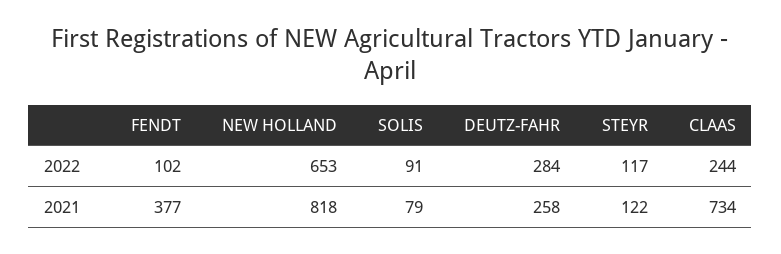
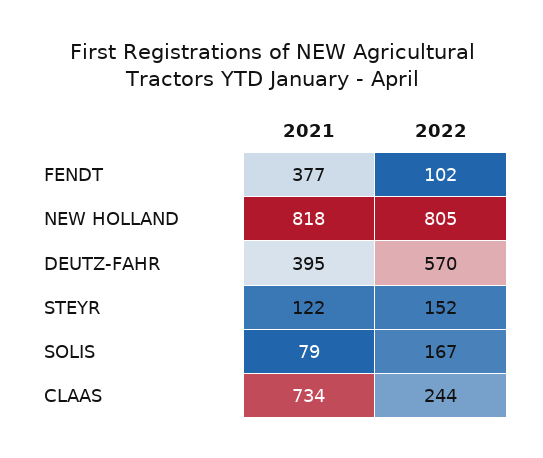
  {
    "FENDT": {
      "2022": 102,
      "2021": 377
    },
    "NEW HOLLAND": {
-     "2022": 653,
+     "2022": 805,
      "2021": 818
    },
    "SOLIS": {
-     "2022": 91,
+     "2022": 167,
      "2021": 79
    },
    "DEUTZ-FAHR": {
-     "2022": 284,
+     "2022": 570,
-     "2021": 258
+     "2021": 395
    },
    "STEYR": {
-     "2022": 117,
+     "2022": 152,
      "2021": 122
    },
    "CLAAS": {
      "2022": 244,
      "2021": 734
    }
  }

